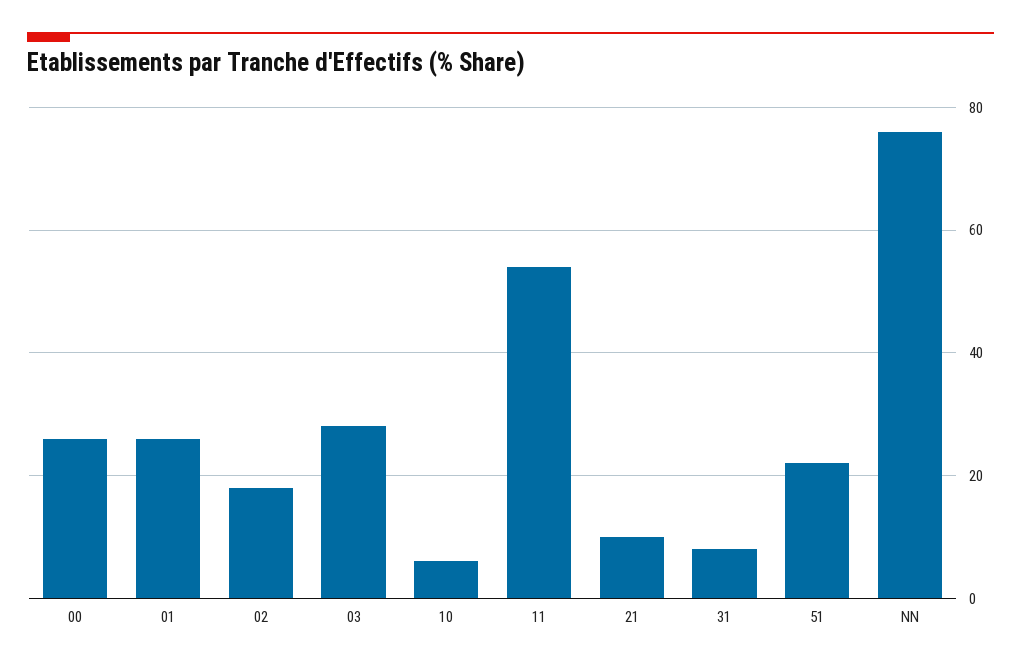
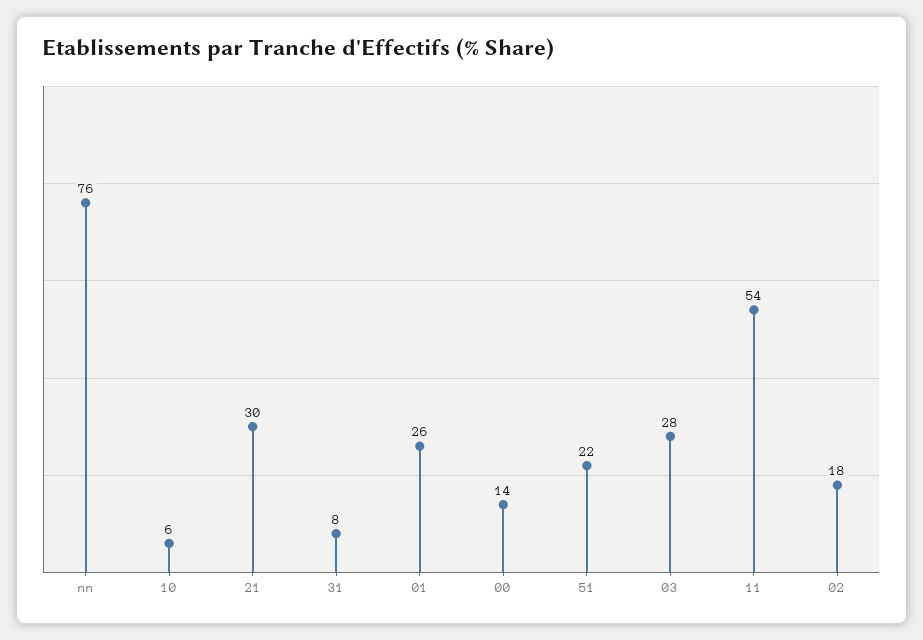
  {
-   "00": 25,
+   "00": 14,
    "01": 26,
    "02": 18,
    "03": 28,
    "10": 6,
    "11": 54,
-   "21": 10,
+   "21": 30,
    "31": 8,
    "51": 22,
    "NN": 76
  }

